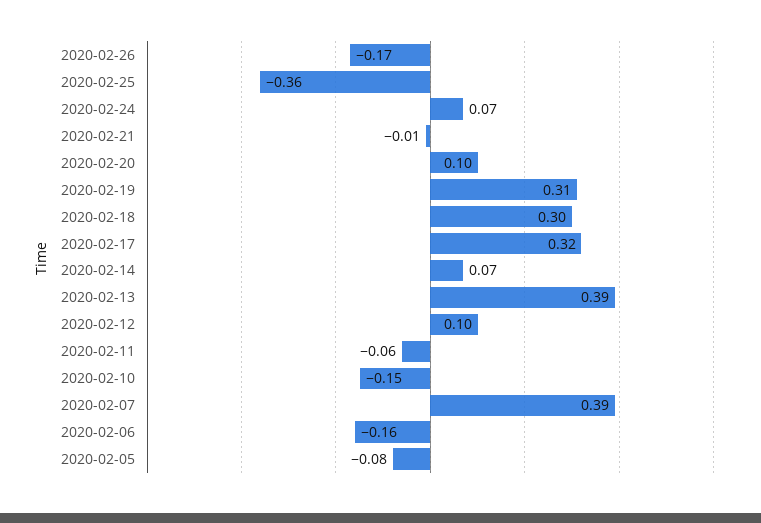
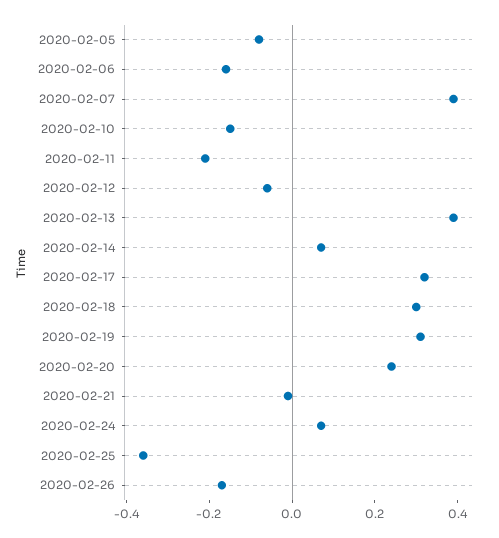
  {
    "2020-02-26": -0.17,
    "2020-02-25": -0.36,
    "2020-02-24": 0.07,
    "2020-02-21": -0.01,
-   "2020-02-20": 0.1,
+   "2020-02-20": 0.25,
    "2020-02-19": 0.31,
    "2020-02-18": 0.3,
    "2020-02-17": 0.32,
    "2020-02-14": 0.07,
    "2020-02-13": 0.39,
-   "2020-02-12": 0.1,
+   "2020-02-12": -0.05,
-   "2020-02-11": -0.06,
+   "2020-02-11": -0.2,
    "2020-02-10": -0.15,
    "2020-02-07": 0.39,
    "2020-02-06": -0.16,
    "2020-02-05": -0.08
  }

